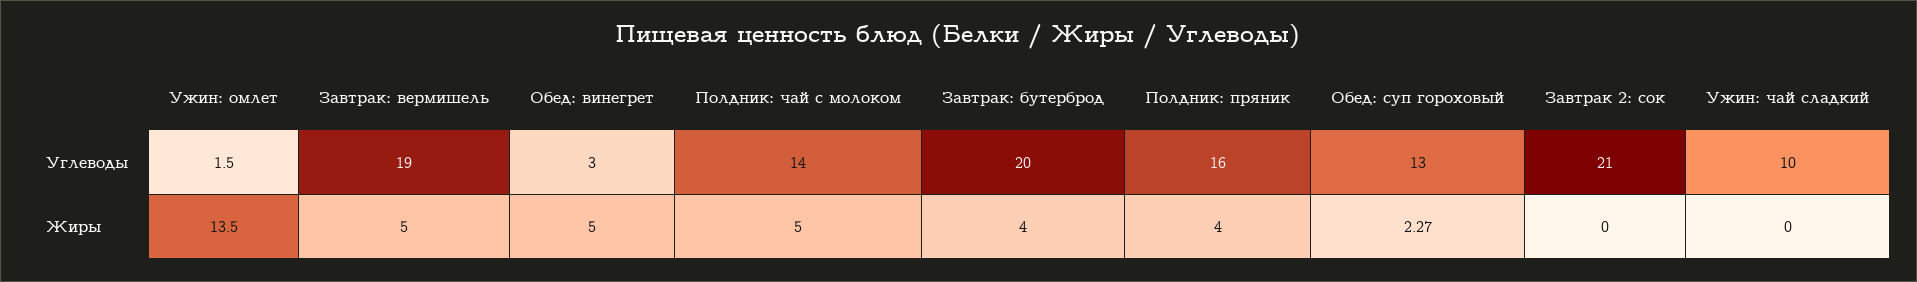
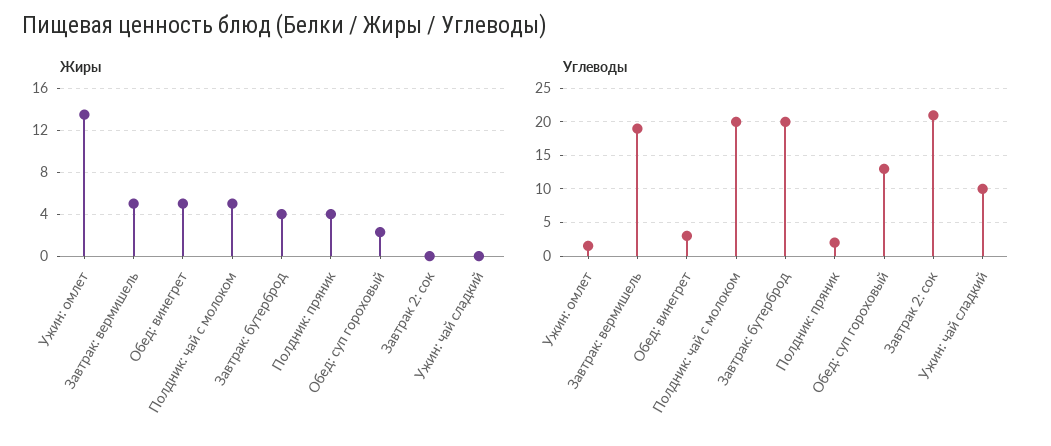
  {
    "Углеводы": {
      "Ужин: омлет": 1.5,
      "Завтрак: вермишель": 19,
      "Обед: винегрет": 3,
-     "Полдник: чай с молоком": 14,
+     "Полдник: чай с молоком": 20,
      "Завтрак: бутерброд": 20,
-     "Полдник: пряник": 16,
+     "Полдник: пряник": 2,
      "Обед: суп гороховый": 13,
      "Завтрак 2: сок": 21,
      "Ужин: чай сладкий": 10
    },
    "Жиры": {
      "Ужин: омлет": 13.5,
      "Завтрак: вермишель": 5,
      "Обед: винегрет": 5,
      "Полдник: чай с молоком": 5,
      "Завтрак: бутерброд": 4,
      "Полдник: пряник": 4,
      "Обед: суп гороховый": 2.27,
      "Завтрак 2: сок": 0,
      "Ужин: чай сладкий": 0
    }
  }

